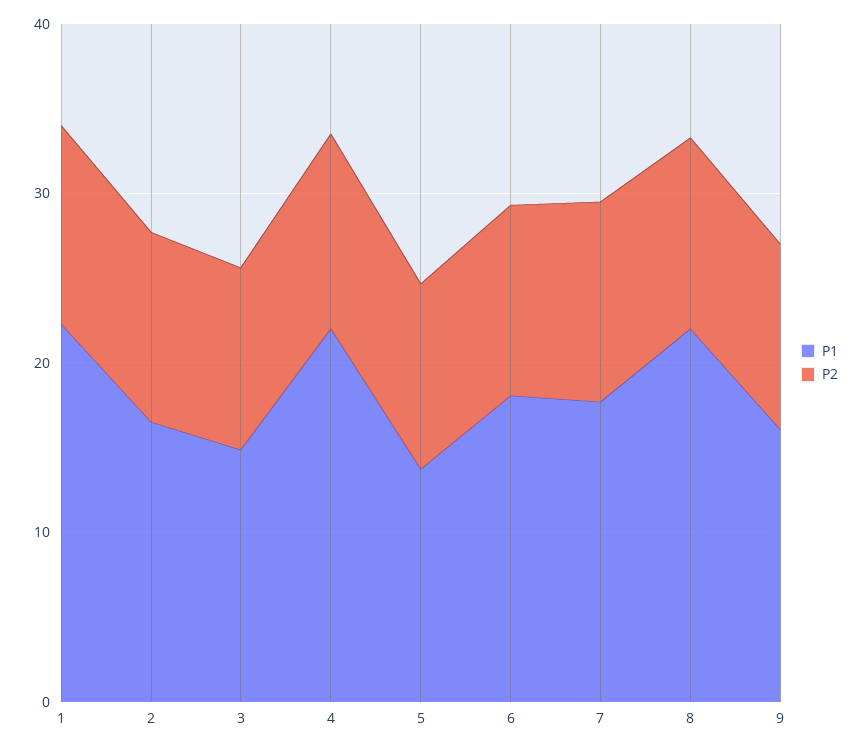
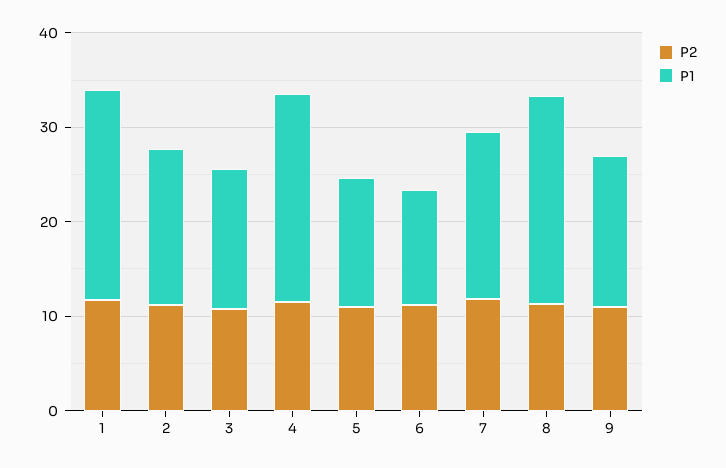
  {
    "P1": {
      "1": 22,
      "2": 16,
      "3": 14,
      "4": 22,
      "5": 14,
-     "6": 18,
+     "6": 12,
      "7": 18,
      "8": 22,
      "9": 16
    },
    "P2": {
      "1": 12,
      "2": 12,
      "3": 10,
      "4": 12,
      "5": 10,
      "6": 12,
      "7": 12,
      "8": 12,
      "9": 10
    }
  }

